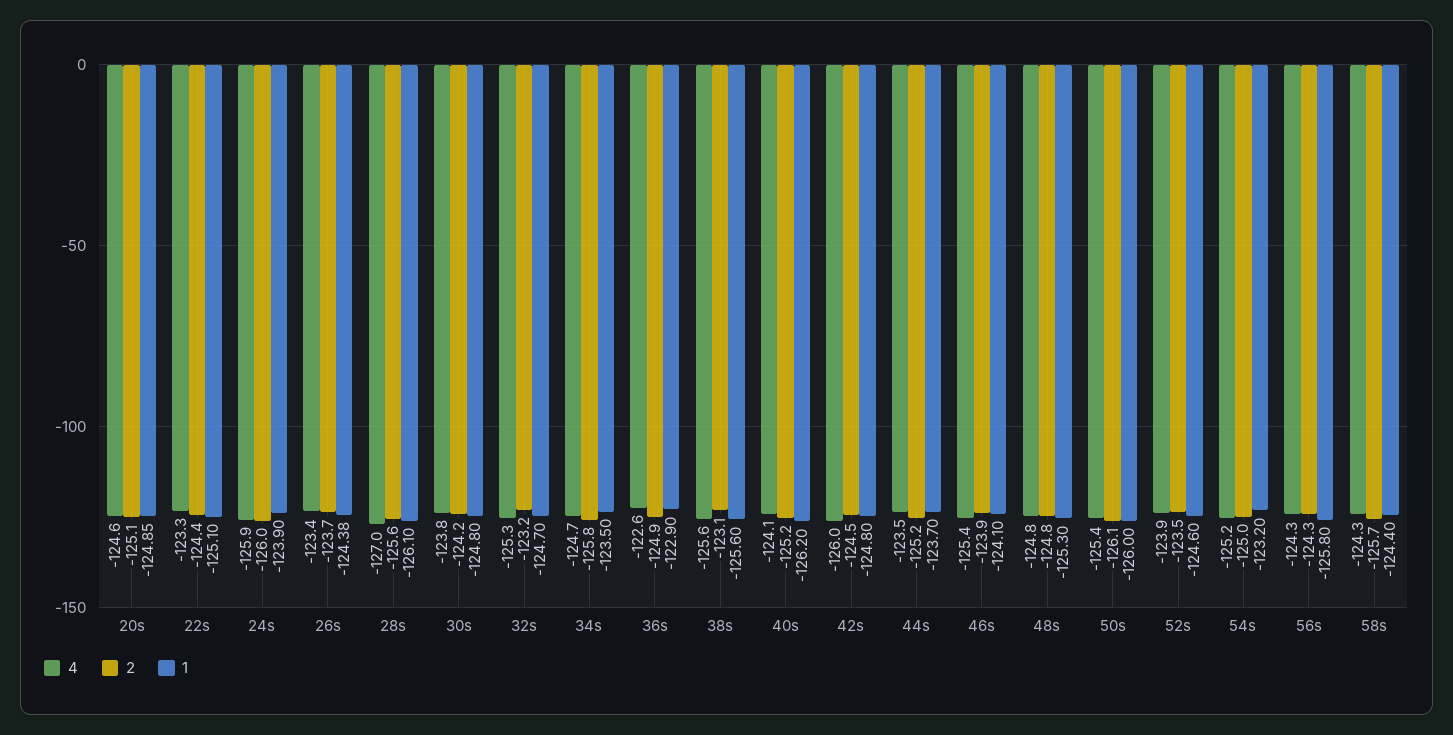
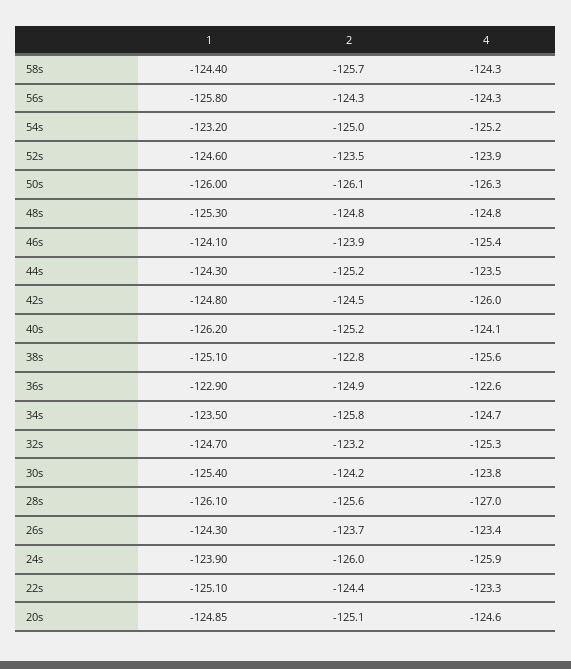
  {
    "4": {
      "20s": -124.6,
      "22s": -123.3,
      "24s": -125.9,
      "26s": -123.4,
      "28s": -127,
      "30s": -123.8,
      "32s": -125.3,
      "34s": -124.7,
      "36s": -122.6,
      "38s": -125.6,
      "40s": -124.1,
      "42s": -126,
      "44s": -123.5,
      "46s": -125.4,
      "48s": -124.8,
-     "50s": -125.4,
+     "50s": -126.3,
      "52s": -123.9,
      "54s": -125.2,
      "56s": -124.3,
      "58s": -124.3
    },
    "2": {
      "20s": -125.1,
      "22s": -124.4,
      "24s": -126,
      "26s": -123.7,
      "28s": -125.6,
      "30s": -124.2,
      "32s": -123.2,
      "34s": -125.8,
      "36s": -124.9,
-     "38s": -123.1,
+     "38s": -122.8,
      "40s": -125.2,
      "42s": -124.5,
      "44s": -125.2,
      "46s": -123.9,
      "48s": -124.8,
      "50s": -126.1,
      "52s": -123.5,
      "54s": -125,
      "56s": -124.3,
      "58s": -125.7
    },
    "1": {
      "20s": -124.85,
      "22s": -125.1,
      "24s": -123.9,
-     "26s": -124.38,
+     "26s": -124.3,
      "28s": -126.1,
-     "30s": -124.8,
+     "30s": -125.4,
      "32s": -124.7,
      "34s": -123.5,
      "36s": -122.9,
-     "38s": -125.6,
+     "38s": -125.1,
      "40s": -126.2,
      "42s": -124.8,
-     "44s": -123.7,
+     "44s": -124.3,
      "46s": -124.1,
      "48s": -125.3,
      "50s": -126,
      "52s": -124.6,
      "54s": -123.2,
      "56s": -125.8,
      "58s": -124.4
    }
  }

